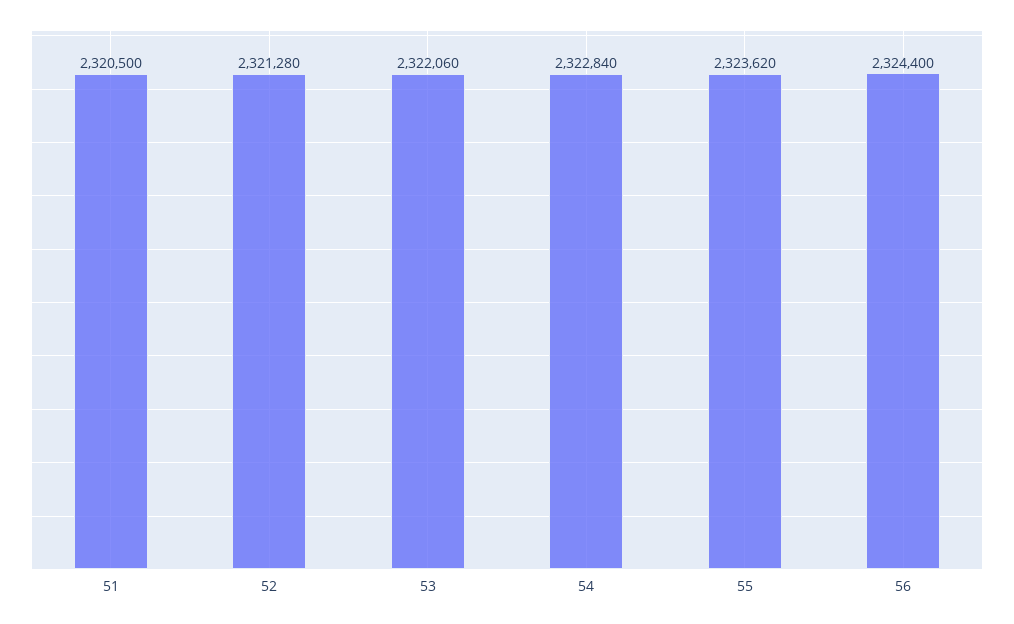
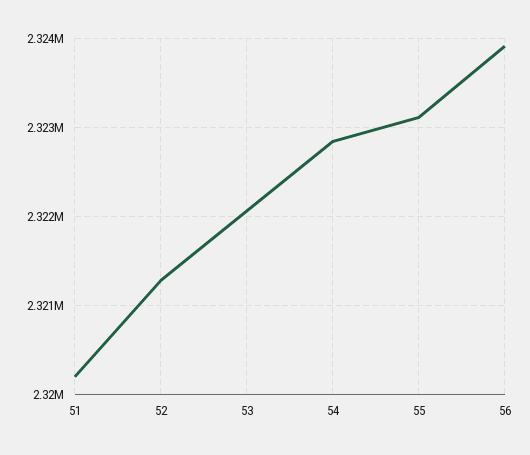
  {
-   "51": 2320500,
+   "51": 2320200,
    "52": 2321280,
    "53": 2322060,
    "54": 2322840,
-   "55": 2323620,
+   "55": 2323100,
-   "56": 2324400
+   "56": 2323900
  }

